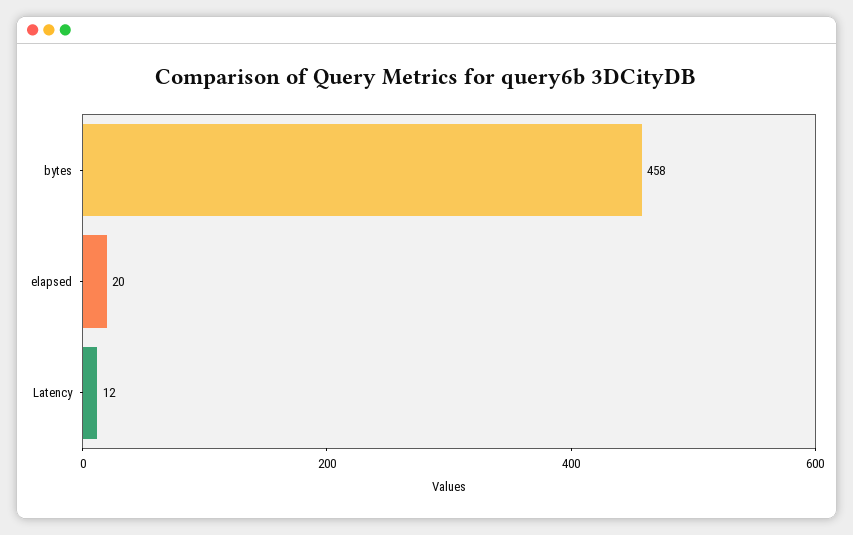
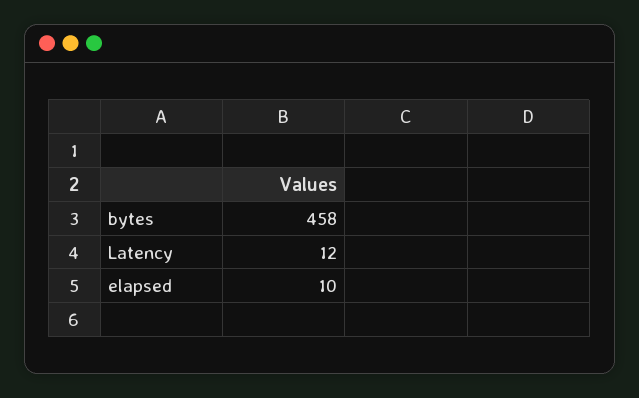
  {
    "bytes": 458,
-   "elapsed": 20,
+   "elapsed": 10,
    "Latency": 12
  }

